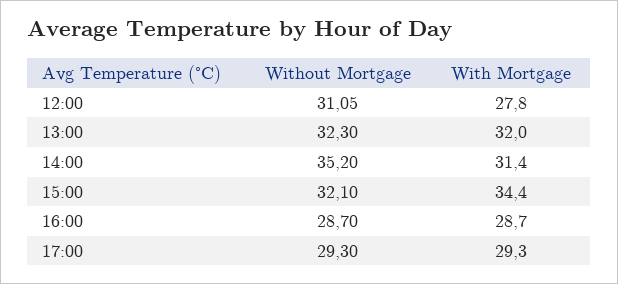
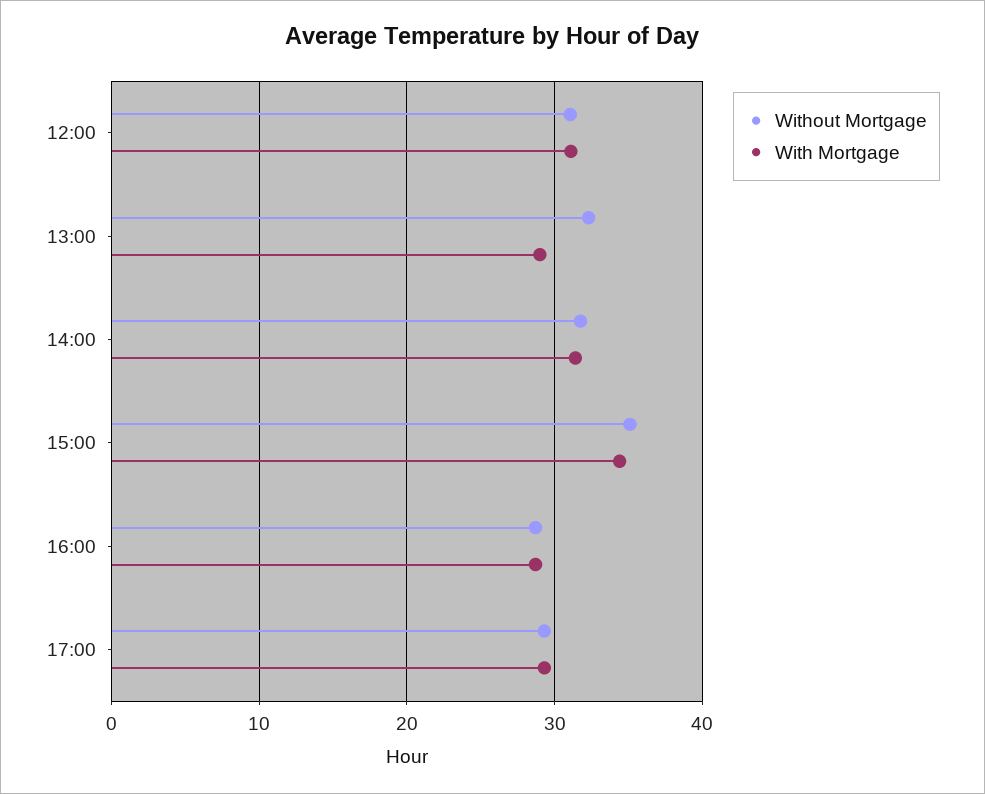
  {
    "Without Mortgage": {
      "12:00": 31.05,
      "13:00": 32.3,
-     "14:00": 35.2,
+     "14:00": 32,
-     "15:00": 32.1,
+     "15:00": 35,
      "16:00": 28.7,
      "17:00": 29.3
    },
    "With Mortgage": {
-     "12:00": 27.8,
+     "12:00": 31,
-     "13:00": 32,
+     "13:00": 29,
      "14:00": 31.4,
      "15:00": 34.4,
      "16:00": 28.7,
      "17:00": 29.3
    }
  }

